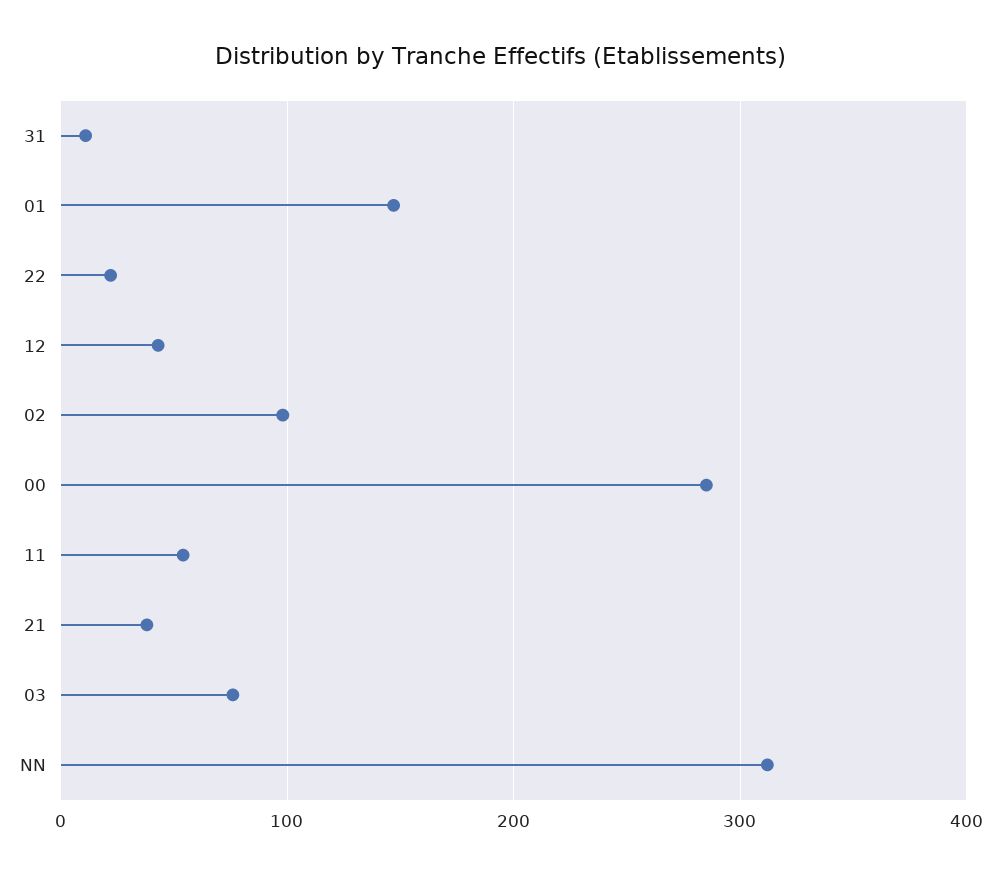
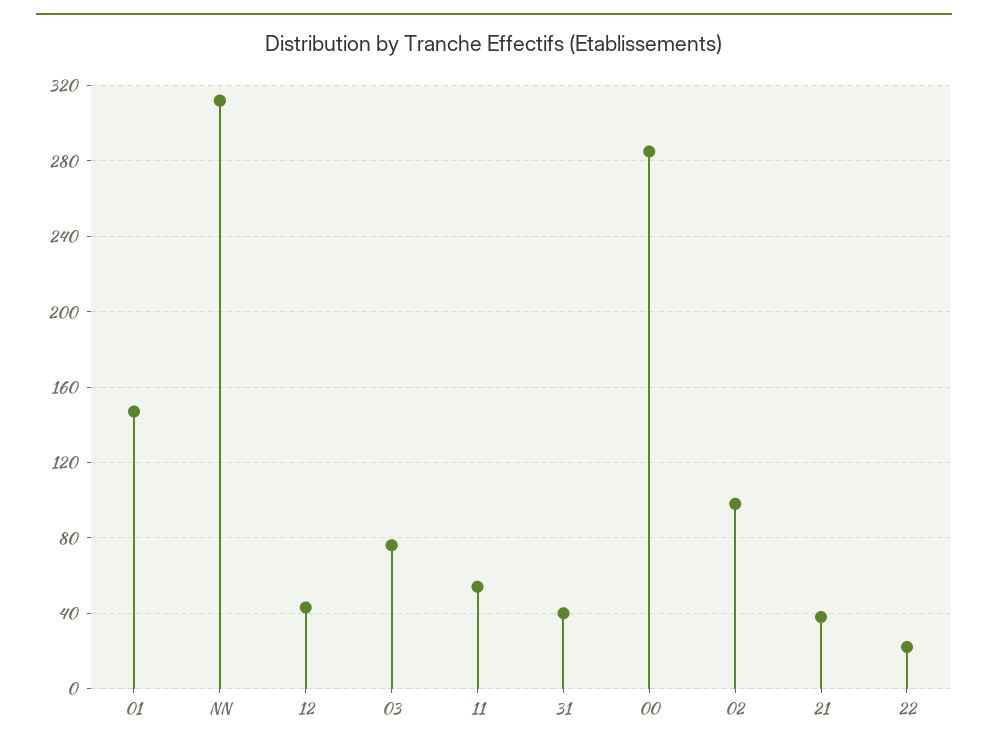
  {
-   "31": 10,
+   "31": 40,
    "01": 145,
    "22": 20,
    "12": 45,
    "02": 100,
    "00": 285,
    "11": 55,
    "21": 40,
    "03": 75,
    "NN": 310
  }

